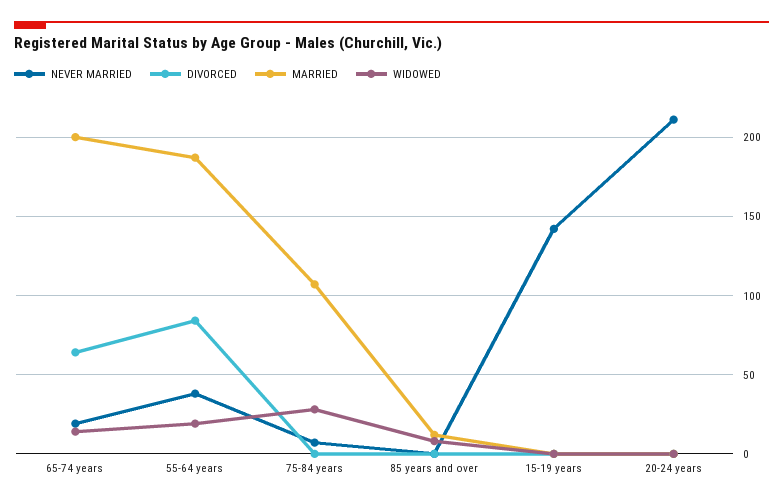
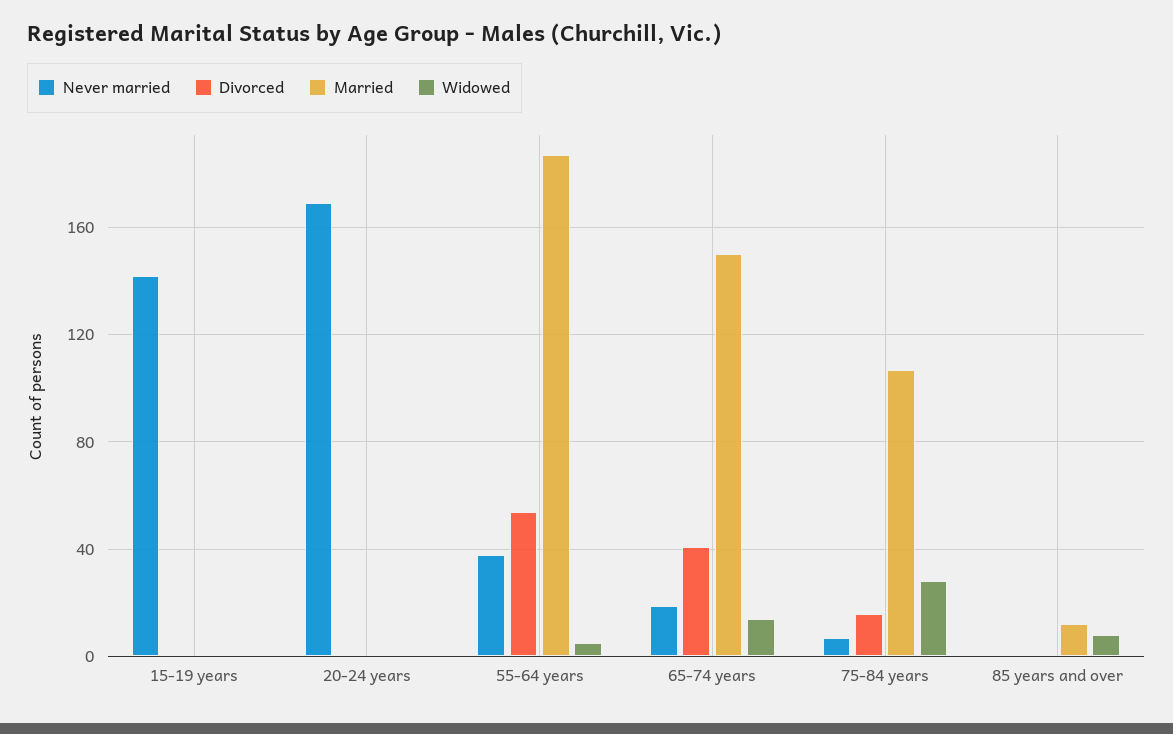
  {
    "NEVER MARRIED": {
      "65-74 years": 20,
      "55-64 years": 40,
      "75-84 years": 5,
      "85 years and over": 0,
      "15-19 years": 140,
-     "20-24 years": 210
+     "20-24 years": 170
    },
    "DIVORCED": {
-     "65-74 years": 65,
+     "65-74 years": 40,
-     "55-64 years": 85,
+     "55-64 years": 55,
-     "75-84 years": 0,
+     "75-84 years": 15,
      "85 years and over": 0,
      "15-19 years": 0,
      "20-24 years": 0
    },
    "MARRIED": {
-     "65-74 years": 200,
+     "65-74 years": 150,
      "55-64 years": 185,
      "75-84 years": 105,
      "85 years and over": 10,
      "15-19 years": 0,
      "20-24 years": 0
    },
    "WIDOWED": {
      "65-74 years": 15,
-     "55-64 years": 20,
+     "55-64 years": 5,
      "75-84 years": 30,
      "85 years and over": 10,
      "15-19 years": 0,
      "20-24 years": 0
    }
  }

